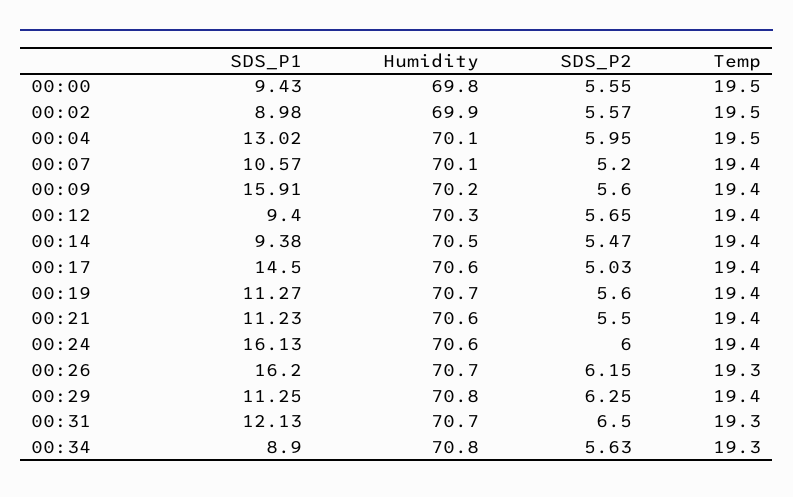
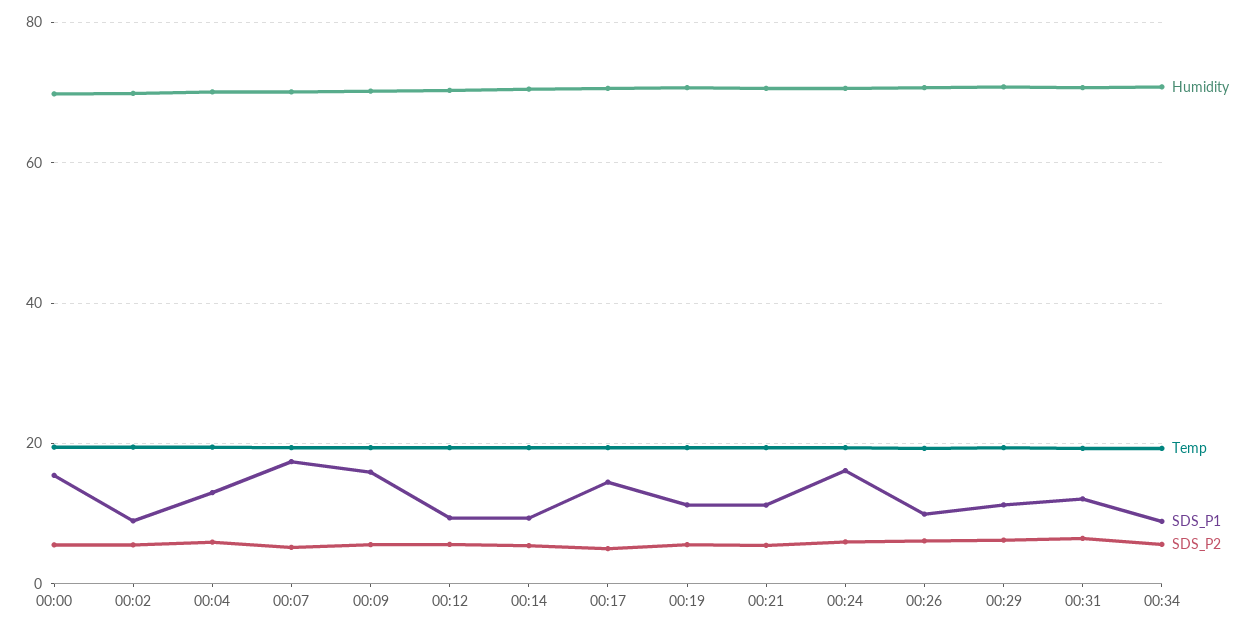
  {
    "SDS_P1": {
-     "00:00": 9.43,
+     "00:00": 16,
      "00:02": 8.98,
      "00:04": 13.02,
-     "00:07": 10.57,
+     "00:07": 18,
      "00:09": 15.91,
      "00:12": 9.4,
      "00:14": 9.38,
      "00:17": 14.5,
      "00:19": 11.27,
      "00:21": 11.23,
      "00:24": 16.13,
-     "00:26": 16.2,
+     "00:26": 10,
      "00:29": 11.25,
      "00:31": 12.13,
      "00:34": 8.9
    },
    "Humidity": {
      "00:00": 69.8,
      "00:02": 69.9,
      "00:04": 70.1,
      "00:07": 70.1,
      "00:09": 70.2,
      "00:12": 70.3,
      "00:14": 70.5,
      "00:17": 70.6,
      "00:19": 70.7,
      "00:21": 70.6,
      "00:24": 70.6,
      "00:26": 70.7,
      "00:29": 70.8,
      "00:31": 70.7,
      "00:34": 70.8
    },
    "SDS_P2": {
      "00:00": 5.55,
      "00:02": 5.57,
      "00:04": 5.95,
      "00:07": 5.2,
      "00:09": 5.6,
      "00:12": 5.65,
      "00:14": 5.47,
      "00:17": 5.03,
      "00:19": 5.6,
      "00:21": 5.5,
      "00:24": 6,
      "00:26": 6.15,
      "00:29": 6.25,
      "00:31": 6.5,
      "00:34": 5.63
    },
    "Temp": {
      "00:00": 19.5,
      "00:02": 19.5,
      "00:04": 19.5,
      "00:07": 19.4,
      "00:09": 19.4,
      "00:12": 19.4,
      "00:14": 19.4,
      "00:17": 19.4,
      "00:19": 19.4,
      "00:21": 19.4,
      "00:24": 19.4,
      "00:26": 19.3,
      "00:29": 19.4,
      "00:31": 19.3,
      "00:34": 19.3
    }
  }

